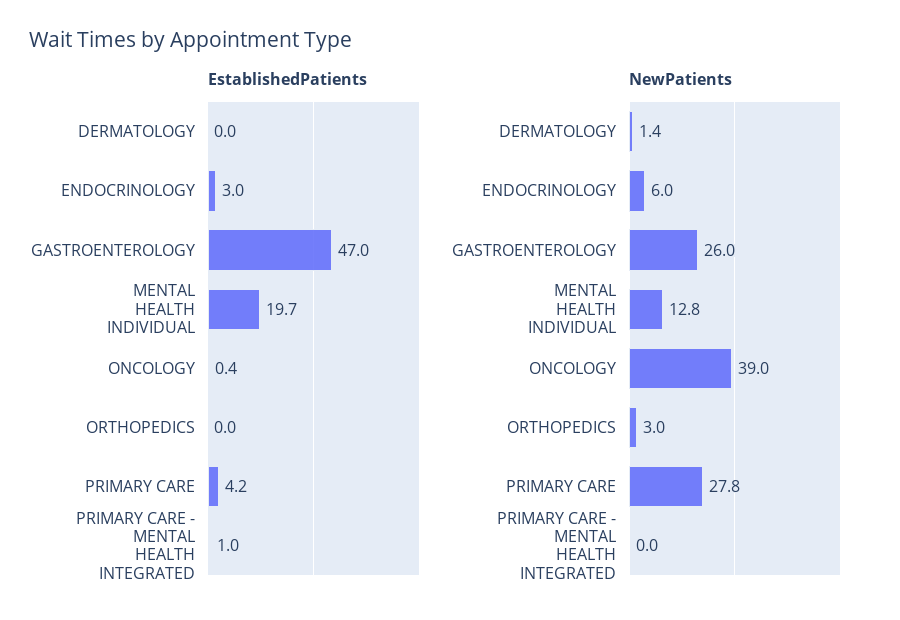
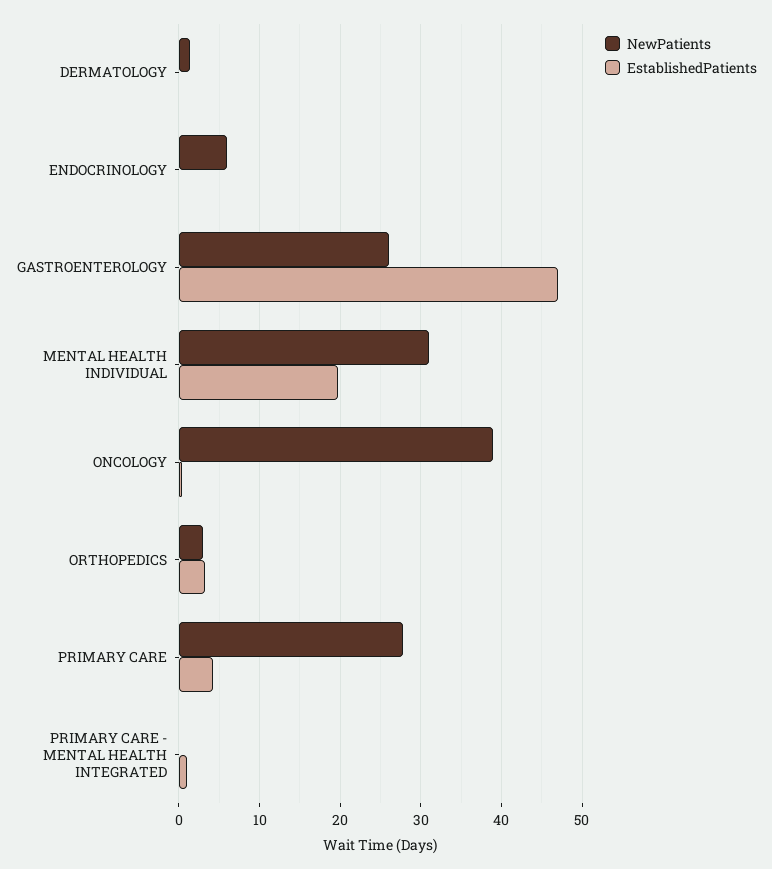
  {
    "EstablishedPatients": {
      "DERMATOLOGY": 0,
-     "ENDOCRINOLOGY": 3,
+     "ENDOCRINOLOGY": 0,
      "GASTROENTEROLOGY": 47,
      "MENTAL HEALTH INDIVIDUAL": 19.7,
      "ONCOLOGY": 0.4,
-     "ORTHOPEDICS": 0,
+     "ORTHOPEDICS": 3,
      "PRIMARY CARE": 4.2,
      "PRIMARY CARE - MENTAL HEALTH INTEGRATED": 1
    },
    "NewPatients": {
      "DERMATOLOGY": 1.4,
      "ENDOCRINOLOGY": 6,
      "GASTROENTEROLOGY": 26,
-     "MENTAL HEALTH INDIVIDUAL": 12.8,
+     "MENTAL HEALTH INDIVIDUAL": 31,
      "ONCOLOGY": 39,
      "ORTHOPEDICS": 3,
      "PRIMARY CARE": 27.8,
      "PRIMARY CARE - MENTAL HEALTH INTEGRATED": 0
    }
  }

